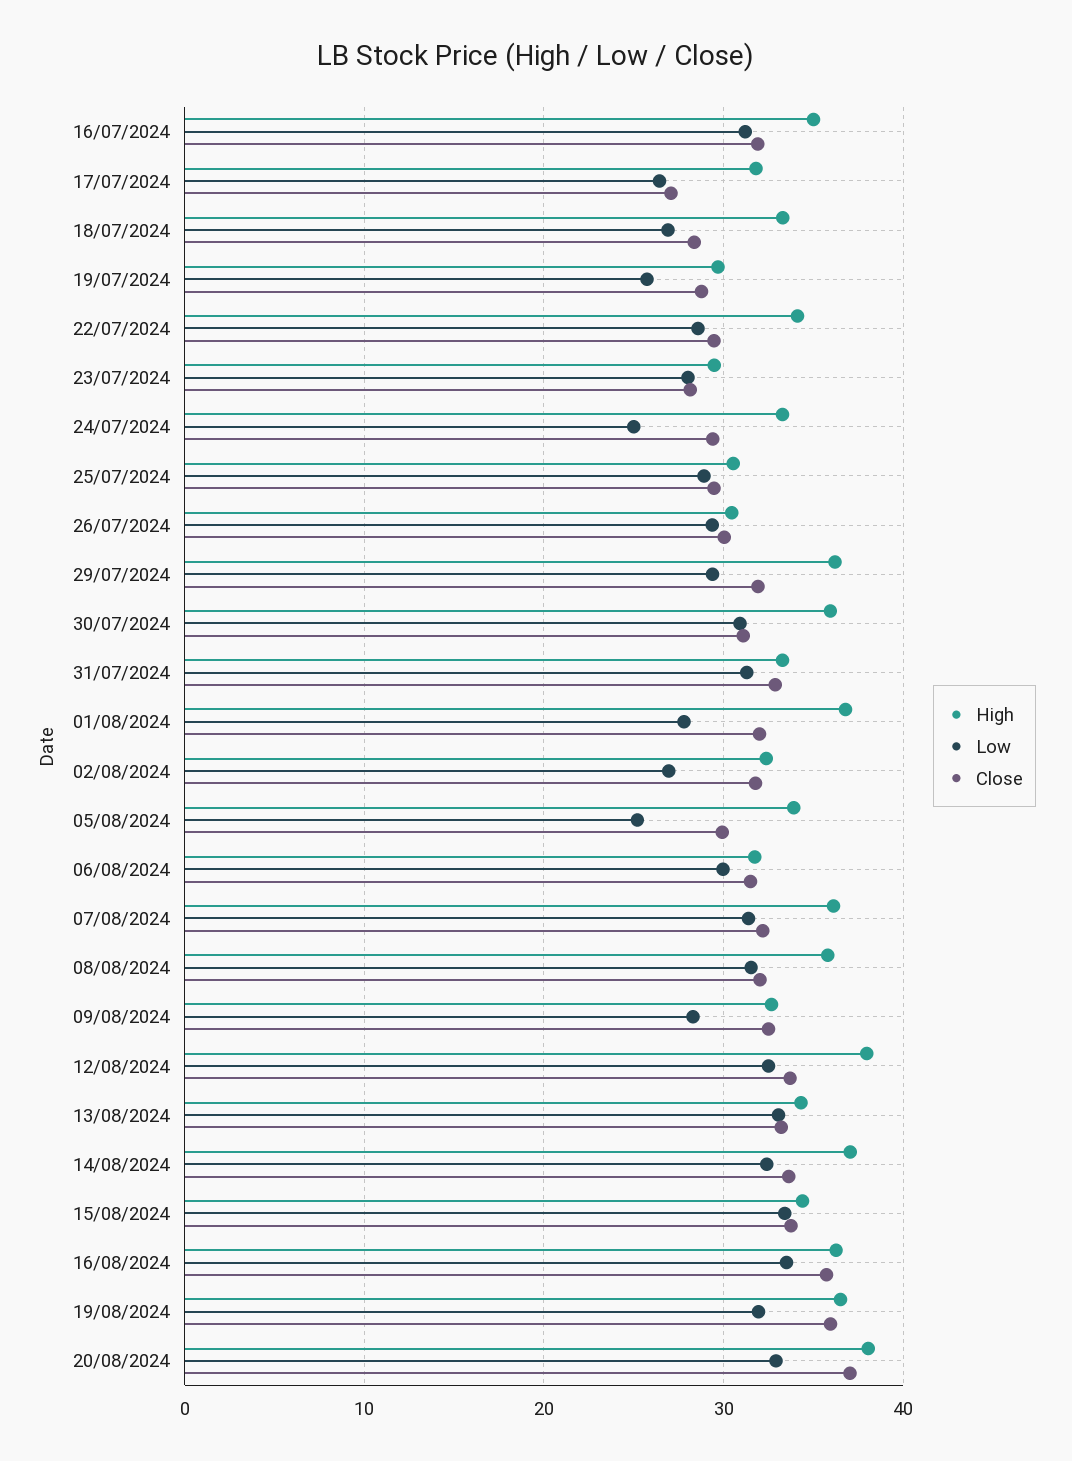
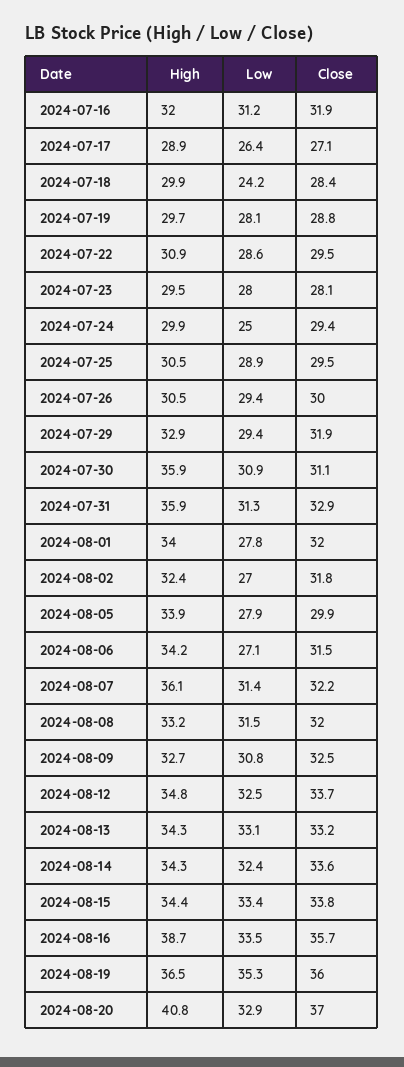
  {
    "High": {
-     "16/07/2024": 35,
+     "16/07/2024": 32,
-     "17/07/2024": 32,
+     "17/07/2024": 28.9,
-     "18/07/2024": 33,
+     "18/07/2024": 29.9,
      "19/07/2024": 29.7,
-     "22/07/2024": 34,
+     "22/07/2024": 30.9,
      "23/07/2024": 29.5,
-     "24/07/2024": 33,
+     "24/07/2024": 29.9,
      "25/07/2024": 30.5,
      "26/07/2024": 30.5,
-     "29/07/2024": 36,
+     "29/07/2024": 32.9,
      "30/07/2024": 35.9,
-     "31/07/2024": 33,
+     "31/07/2024": 35.9,
-     "01/08/2024": 37,
+     "01/08/2024": 34,
      "02/08/2024": 32.4,
      "05/08/2024": 33.9,
-     "06/08/2024": 32,
+     "06/08/2024": 34.2,
      "07/08/2024": 36.1,
-     "08/08/2024": 36,
+     "08/08/2024": 33.2,
      "09/08/2024": 32.7,
-     "12/08/2024": 38,
+     "12/08/2024": 34.8,
      "13/08/2024": 34.3,
-     "14/08/2024": 37,
+     "14/08/2024": 34.3,
      "15/08/2024": 34.4,
-     "16/08/2024": 36,
+     "16/08/2024": 38.7,
      "19/08/2024": 36.5,
-     "20/08/2024": 38
+     "20/08/2024": 40.8
    },
    "Low": {
      "16/07/2024": 31.2,
      "17/07/2024": 26.4,
-     "18/07/2024": 27,
+     "18/07/2024": 24.2,
-     "19/07/2024": 26,
+     "19/07/2024": 28.1,
      "22/07/2024": 28.6,
      "23/07/2024": 28,
      "24/07/2024": 25,
      "25/07/2024": 28.9,
      "26/07/2024": 29.4,
      "29/07/2024": 29.4,
      "30/07/2024": 30.9,
      "31/07/2024": 31.3,
      "01/08/2024": 27.8,
      "02/08/2024": 27,
-     "05/08/2024": 25,
+     "05/08/2024": 27.9,
-     "06/08/2024": 30,
+     "06/08/2024": 27.1,
      "07/08/2024": 31.4,
      "08/08/2024": 31.5,
-     "09/08/2024": 28,
+     "09/08/2024": 30.8,
      "12/08/2024": 32.5,
      "13/08/2024": 33.1,
      "14/08/2024": 32.4,
      "15/08/2024": 33.4,
      "16/08/2024": 33.5,
-     "19/08/2024": 32,
+     "19/08/2024": 35.3,
      "20/08/2024": 32.9
    },
    "Close": {
      "16/07/2024": 31.9,
      "17/07/2024": 27.1,
      "18/07/2024": 28.4,
      "19/07/2024": 28.8,
      "22/07/2024": 29.5,
      "23/07/2024": 28.1,
      "24/07/2024": 29.4,
      "25/07/2024": 29.5,
      "26/07/2024": 30,
      "29/07/2024": 31.9,
      "30/07/2024": 31.1,
      "31/07/2024": 32.9,
      "01/08/2024": 32,
      "02/08/2024": 31.8,
      "05/08/2024": 29.9,
      "06/08/2024": 31.5,
      "07/08/2024": 32.2,
      "08/08/2024": 32,
      "09/08/2024": 32.5,
      "12/08/2024": 33.7,
      "13/08/2024": 33.2,
      "14/08/2024": 33.6,
      "15/08/2024": 33.8,
      "16/08/2024": 35.7,
      "19/08/2024": 36,
      "20/08/2024": 37
    }
  }

